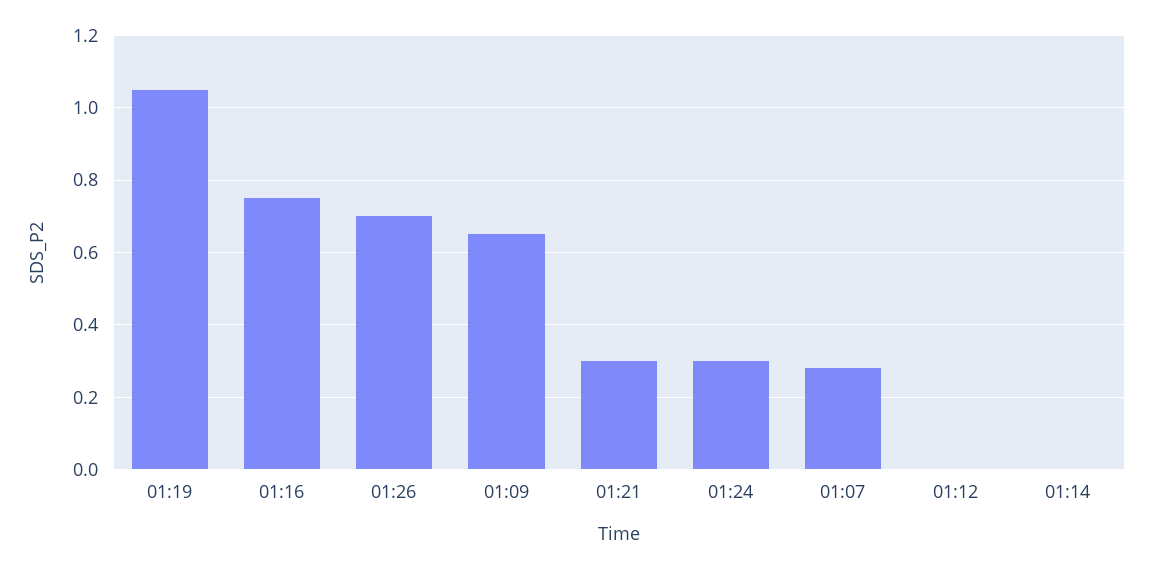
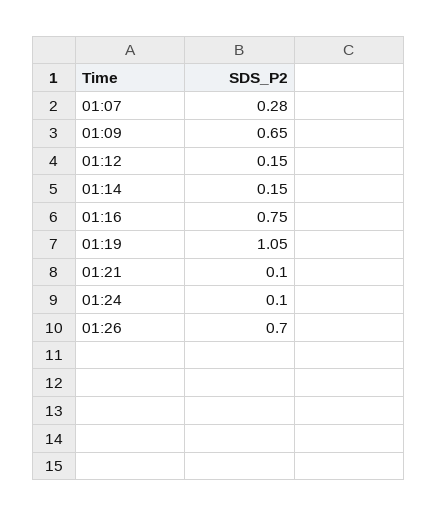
  {
    "01:19": 1.05,
    "01:16": 0.75,
    "01:26": 0.7,
    "01:09": 0.65,
-   "01:21": 0.3,
+   "01:21": 0.1,
-   "01:24": 0.3,
+   "01:24": 0.1,
    "01:07": 0.28,
-   "01:12": 0,
+   "01:12": 0.15,
-   "01:14": 0
+   "01:14": 0.15
  }

